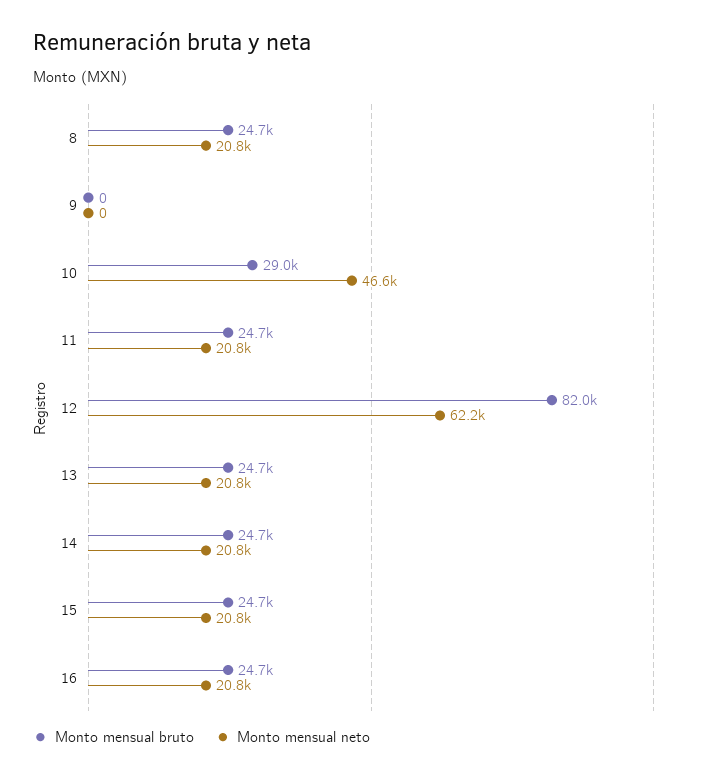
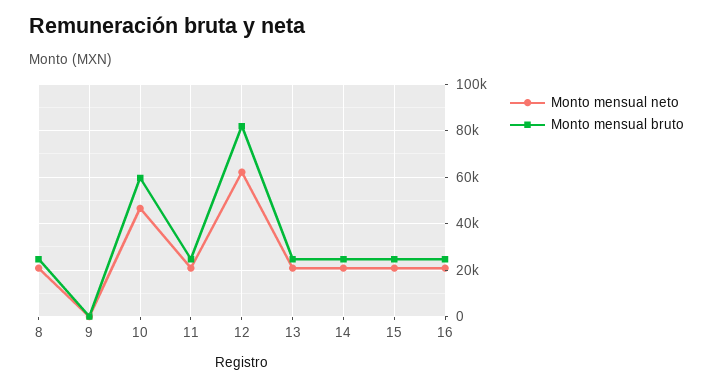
  {
    "Monto mensual bruto": {
      "8": 24700,
      "9": 0,
-     "10": 29000,
+     "10": 60000,
      "11": 24700,
      "12": 82000,
      "13": 24700,
      "14": 24700,
      "15": 24700,
      "16": 24700
    },
    "Monto mensual neto": {
      "8": 20800,
      "9": 0,
      "10": 46600,
      "11": 20800,
      "12": 62200,
      "13": 20800,
      "14": 20800,
      "15": 20800,
      "16": 20800
    }
  }

